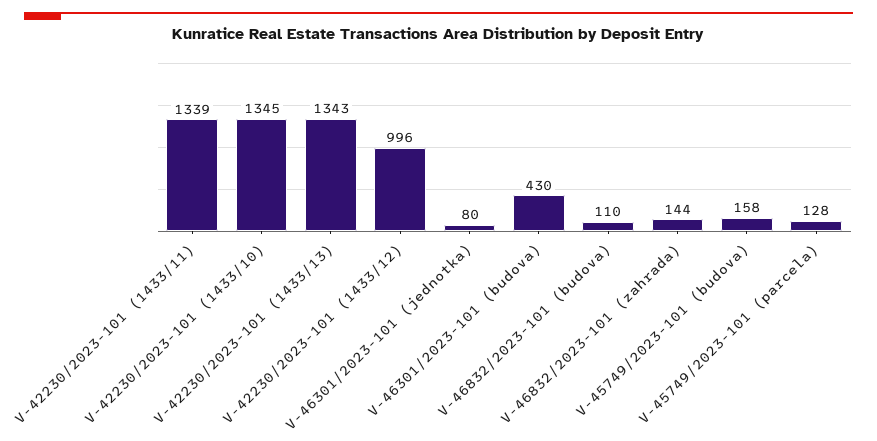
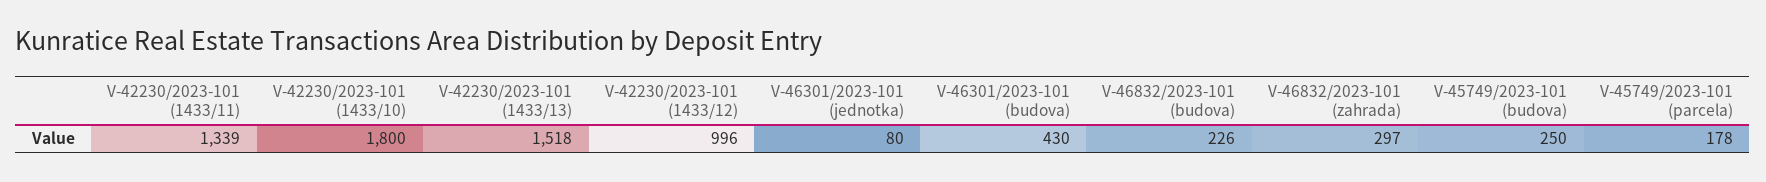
  {
    "V-42230/2023-101 (1433/11)": 1339,
-   "V-42230/2023-101 (1433/10)": 1345,
+   "V-42230/2023-101 (1433/10)": 1800,
-   "V-42230/2023-101 (1433/13)": 1343,
+   "V-42230/2023-101 (1433/13)": 1518,
    "V-42230/2023-101 (1433/12)": 996,
    "V-46301/2023-101 (jednotka)": 80,
    "V-46301/2023-101 (budova)": 430,
-   "V-46832/2023-101 (budova)": 110,
+   "V-46832/2023-101 (budova)": 226,
-   "V-46832/2023-101 (zahrada)": 144,
+   "V-46832/2023-101 (zahrada)": 297,
-   "V-45749/2023-101 (budova)": 158,
+   "V-45749/2023-101 (budova)": 250,
-   "V-45749/2023-101 (parcela)": 128
+   "V-45749/2023-101 (parcela)": 178
  }

